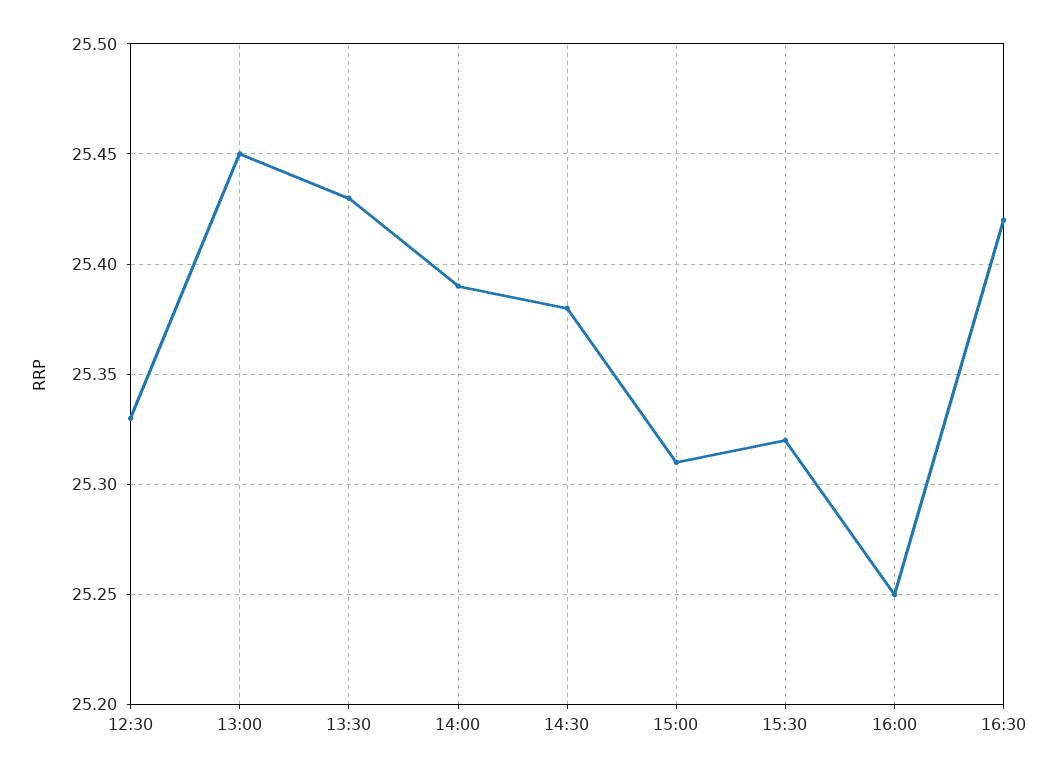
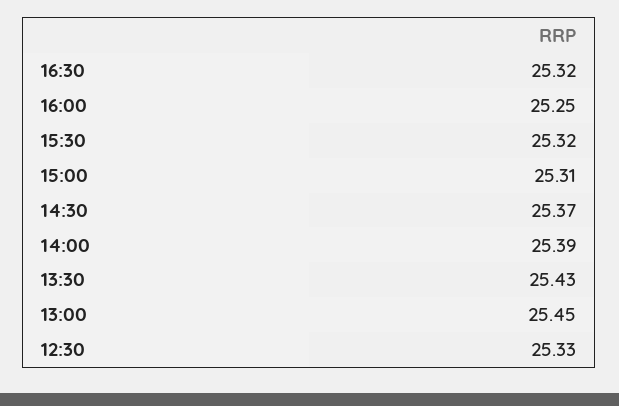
  {
    "12:30": 25.33,
    "13:00": 25.45,
    "13:30": 25.43,
    "14:00": 25.39,
-   "14:30": 25.38,
+   "14:30": 25.37,
    "15:00": 25.31,
    "15:30": 25.32,
    "16:00": 25.25,
-   "16:30": 25.42
+   "16:30": 25.32
  }

